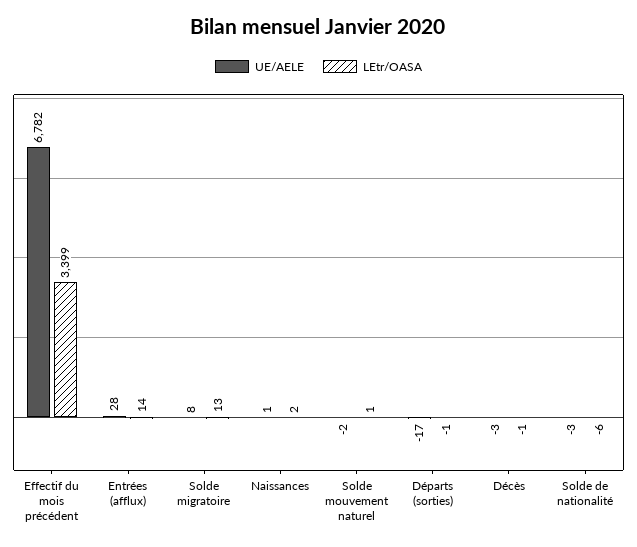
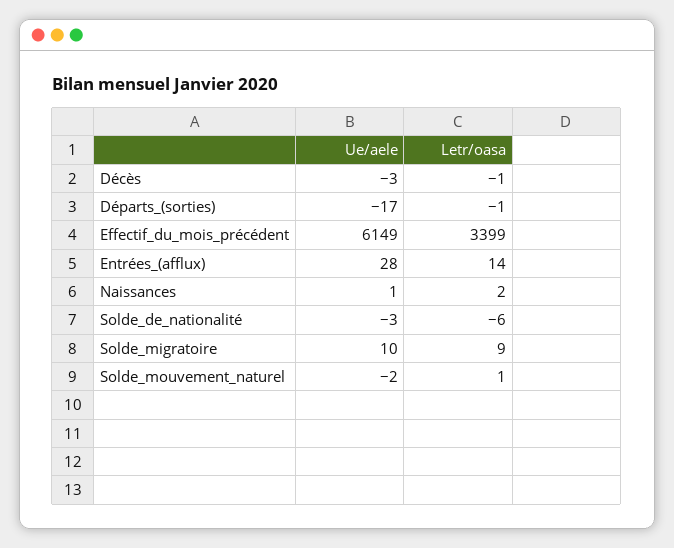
  {
    "UE/AELE": {
-     "Effectif du mois précédent": 6782,
+     "Effectif du mois précédent": 6149,
      "Entrées (afflux)": 28,
-     "Solde migratoire": 8,
+     "Solde migratoire": 10,
      "Naissances": 1,
      "Solde mouvement naturel": -2,
      "Départs (sorties)": -17,
      "Décès": -3,
      "Solde de nationalité": -3
    },
    "LEtr/OASA": {
      "Effectif du mois précédent": 3399,
      "Entrées (afflux)": 14,
-     "Solde migratoire": 13,
+     "Solde migratoire": 9,
      "Naissances": 2,
      "Solde mouvement naturel": 1,
      "Départs (sorties)": -1,
      "Décès": -1,
      "Solde de nationalité": -6
    }
  }

